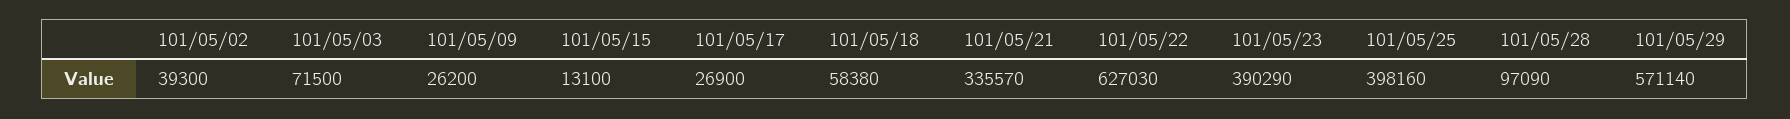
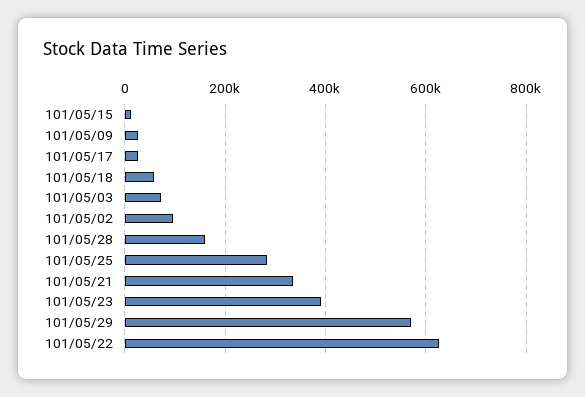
  {
-   "101/05/02": 39300,
+   "101/05/02": 100000,
    "101/05/03": 71500,
    "101/05/09": 26200,
    "101/05/15": 13100,
    "101/05/17": 26900,
    "101/05/18": 58380,
    "101/05/21": 335570,
    "101/05/22": 627030,
    "101/05/23": 390290,
-   "101/05/25": 398160,
+   "101/05/25": 280000,
-   "101/05/28": 97090,
+   "101/05/28": 160000,
    "101/05/29": 571140
  }

